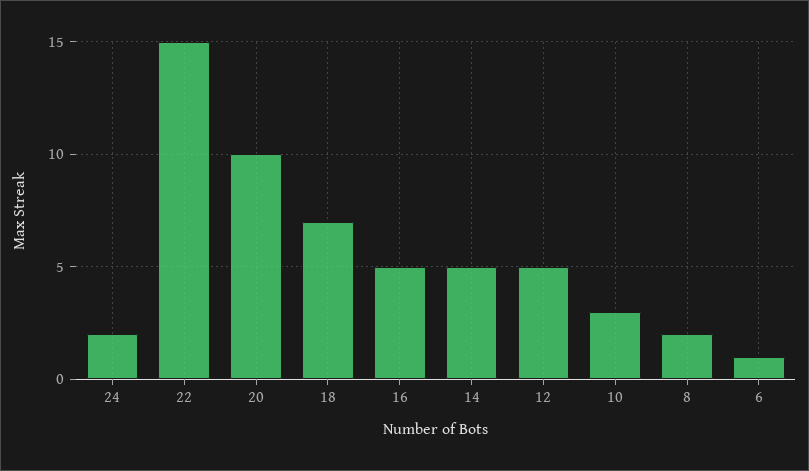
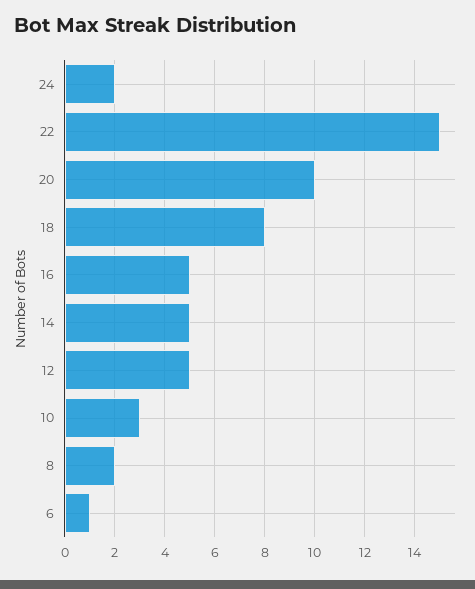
  {
    "24": 2,
    "22": 15,
    "20": 10,
-   "18": 7,
+   "18": 8,
    "16": 5,
    "14": 5,
    "12": 5,
    "10": 3,
    "8": 2,
    "6": 1
  }

